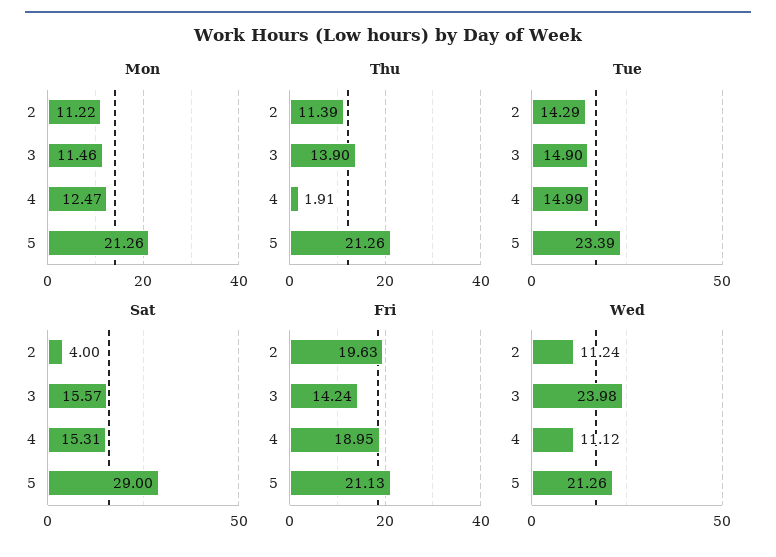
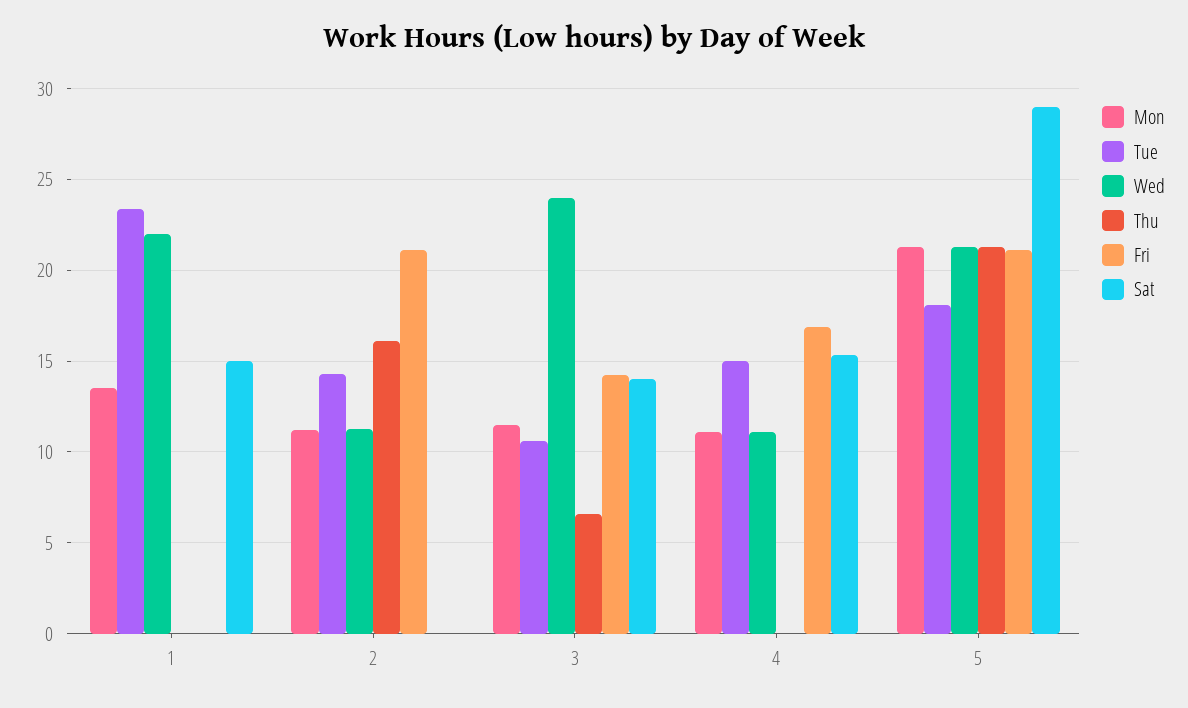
  {
    "Mon": {
      "2": 11.22,
      "3": 11.46,
-     "4": 12.47,
+     "4": 11,
-     "5": 21.26
+     "5": 21.26,
+     "1": 13.5
    },
    "Thu": {
-     "2": 11.39,
+     "2": 16,
-     "3": 13.9,
+     "3": 6.5,
-     "4": 1.91,
+     "4": 0,
-     "5": 21.26
+     "5": 21.26,
+     "1": 0
    },
    "Tue": {
      "2": 14.29,
-     "3": 14.9,
+     "3": 10.5,
      "4": 14.99,
-     "5": 23.39
+     "5": 18,
+     "1": 23.5
    },
    "Sat": {
-     "2": 4,
+     "2": 0,
-     "3": 15.57,
+     "3": 14,
      "4": 15.31,
-     "5": 29
+     "5": 29,
+     "1": 15
    },
    "Fri": {
-     "2": 19.63,
+     "2": 21,
      "3": 14.24,
-     "4": 18.95,
+     "4": 17,
-     "5": 21.13
+     "5": 21.13,
+     "1": 0
    },
    "Wed": {
      "2": 11.24,
      "3": 23.98,
      "4": 11.12,
-     "5": 21.26
+     "5": 21.26,
+     "1": 22
    }
  }

